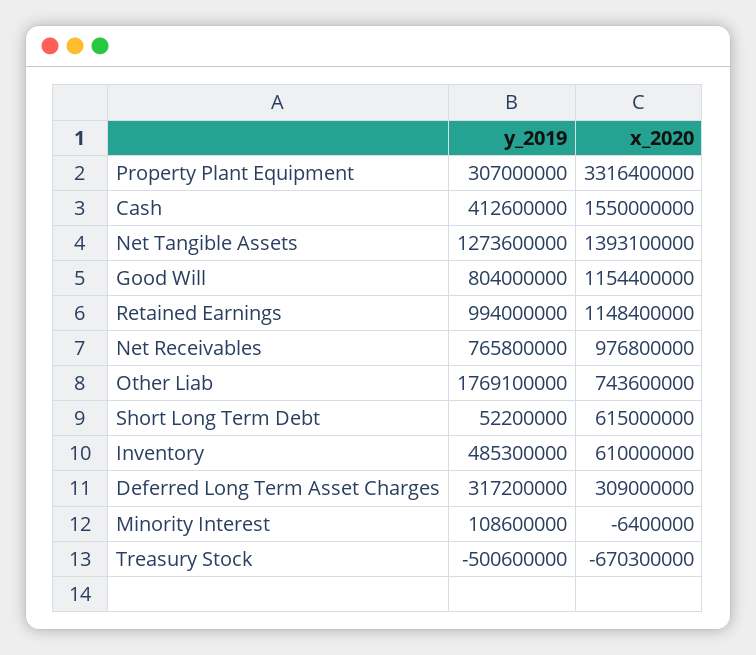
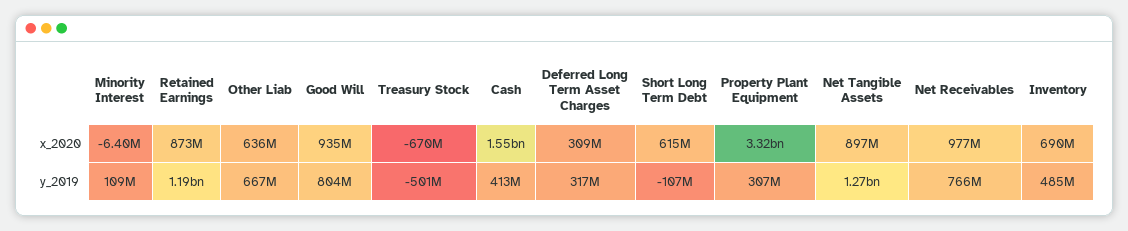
  {
    "y_2019": {
      "Property Plant Equipment": 307000000,
      "Cash": 412600000,
      "Net Tangible Assets": 1273600000,
      "Good Will": 804000000,
-     "Retained Earnings": 994000000,
+     "Retained Earnings": 1190000000,
      "Net Receivables": 765800000,
-     "Other Liab": 1769100000,
+     "Other Liab": 667000000,
-     "Short Long Term Debt": 52200000,
+     "Short Long Term Debt": -107000000,
      "Inventory": 485300000,
      "Deferred Long Term Asset Charges": 317200000,
      "Minority Interest": 108600000,
      "Treasury Stock": -500600000
    },
    "x_2020": {
      "Property Plant Equipment": 3316400000,
      "Cash": 1550000000,
-     "Net Tangible Assets": 1393100000,
+     "Net Tangible Assets": 897000000,
-     "Good Will": 1154400000,
+     "Good Will": 935000000,
-     "Retained Earnings": 1148400000,
+     "Retained Earnings": 873000000,
      "Net Receivables": 976800000,
-     "Other Liab": 743600000,
+     "Other Liab": 636000000,
      "Short Long Term Debt": 615000000,
-     "Inventory": 610000000,
+     "Inventory": 690000000,
      "Deferred Long Term Asset Charges": 309000000,
      "Minority Interest": -6400000,
      "Treasury Stock": -670300000
    }
  }

